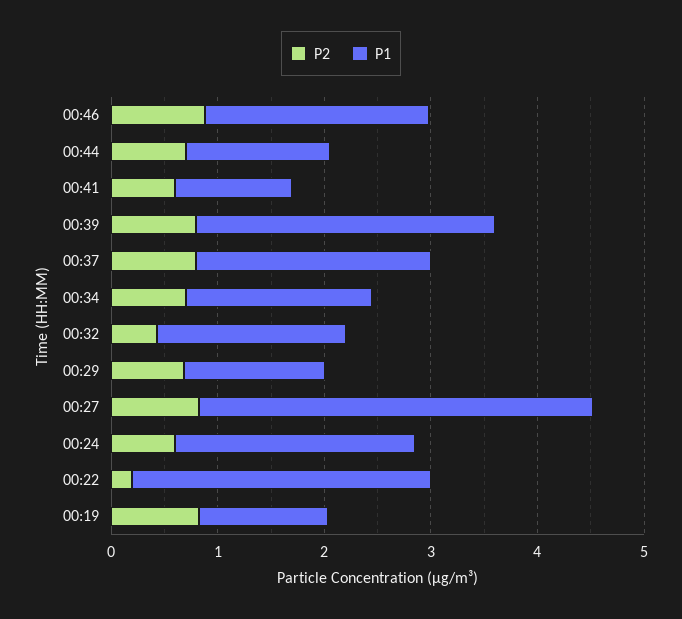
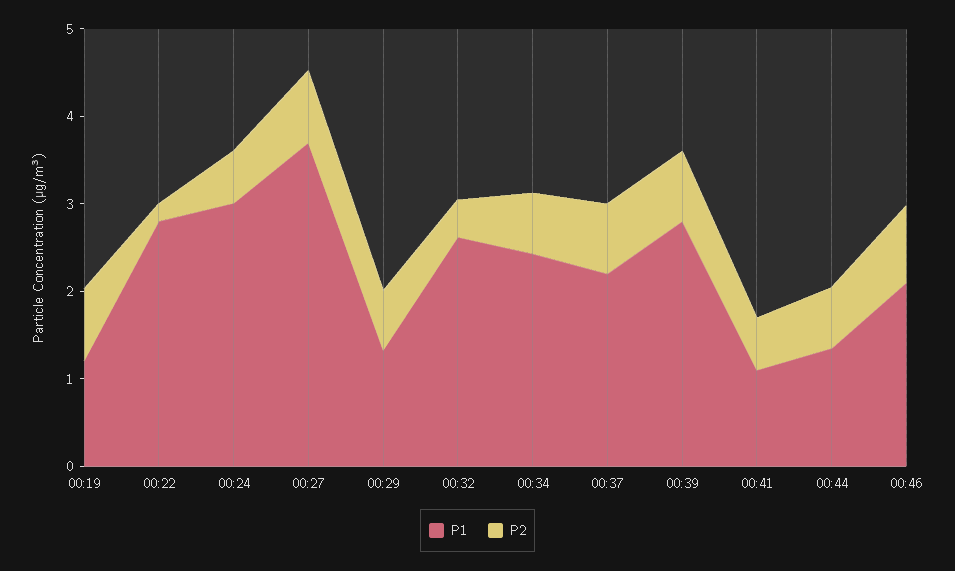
  {
    "P2": {
      "00:46": 0.8,
      "00:44": 0.8,
      "00:41": 0.6,
      "00:39": 0.8,
      "00:37": 0.8,
      "00:34": 0.8,
      "00:32": 0.4,
      "00:29": 0.6,
      "00:27": 0.8,
      "00:24": 0.6,
      "00:22": 0.2,
      "00:19": 0.8
    },
    "P1": {
      "00:46": 2.2,
      "00:44": 1.4,
      "00:41": 1.2,
      "00:39": 2.8,
      "00:37": 2.2,
-     "00:34": 1.8,
+     "00:34": 2.4,
-     "00:32": 1.8,
+     "00:32": 2.6,
      "00:29": 1.4,
      "00:27": 3.8,
-     "00:24": 2.2,
+     "00:24": 3,
      "00:22": 2.8,
      "00:19": 1.2
    }
  }

